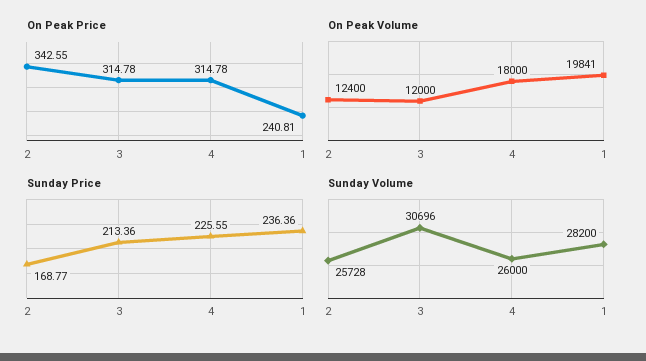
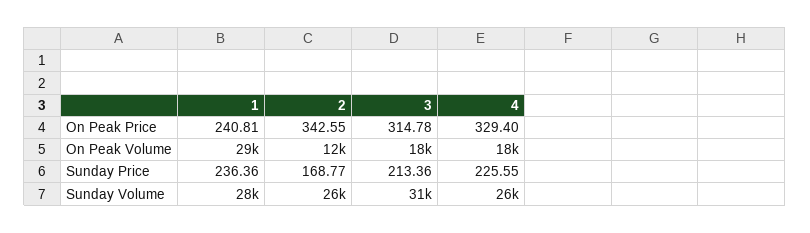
  {
    "On Peak Price": {
      "2": 342.55,
      "3": 314.78,
-     "4": 314.78,
+     "4": 329.4,
      "1": 240.81
    },
    "On Peak Volume": {
      "2": 12400,
-     "3": 12000,
+     "3": 18000,
      "4": 18000,
-     "1": 19841
+     "1": 29000
    },
    "Sunday Price": {
      "2": 168.77,
      "3": 213.36,
      "4": 225.55,
      "1": 236.36
    },
    "Sunday Volume": {
      "2": 25728,
      "3": 30696,
      "4": 26000,
      "1": 28200
    }
  }

